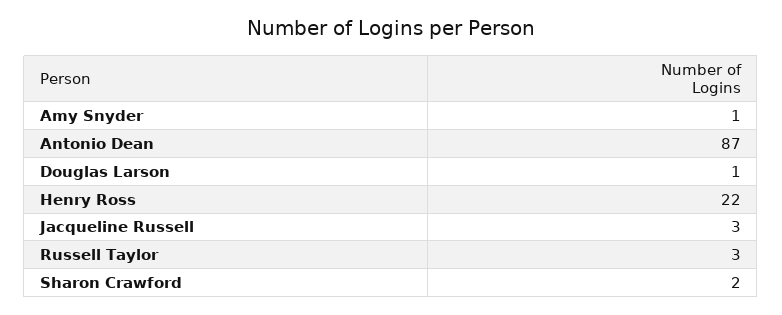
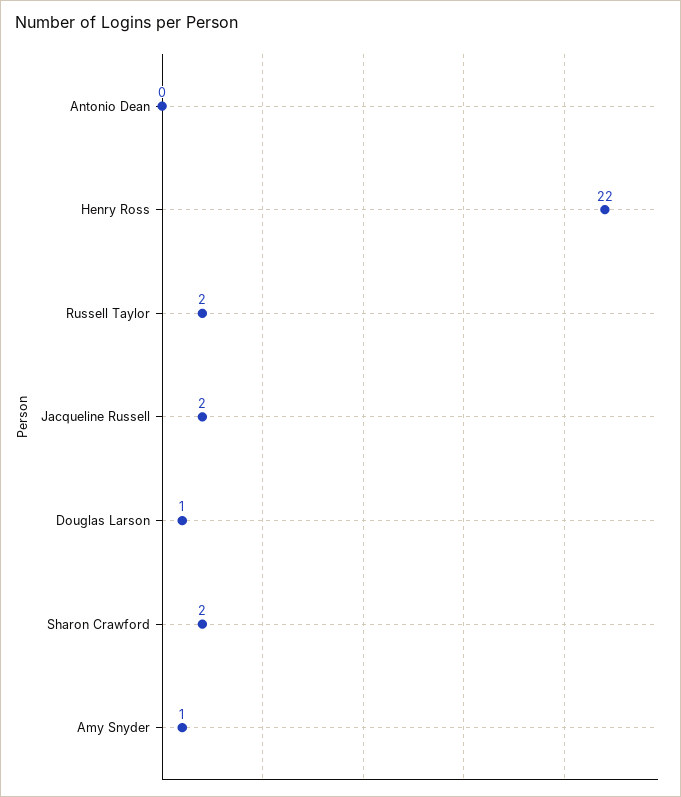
  {
    "Amy Snyder": 1,
-   "Antonio Dean": 87,
+   "Antonio Dean": 0,
    "Douglas Larson": 1,
    "Henry Ross": 22,
-   "Jacqueline Russell": 3,
+   "Jacqueline Russell": 2,
-   "Russell Taylor": 3,
+   "Russell Taylor": 2,
    "Sharon Crawford": 2
  }

